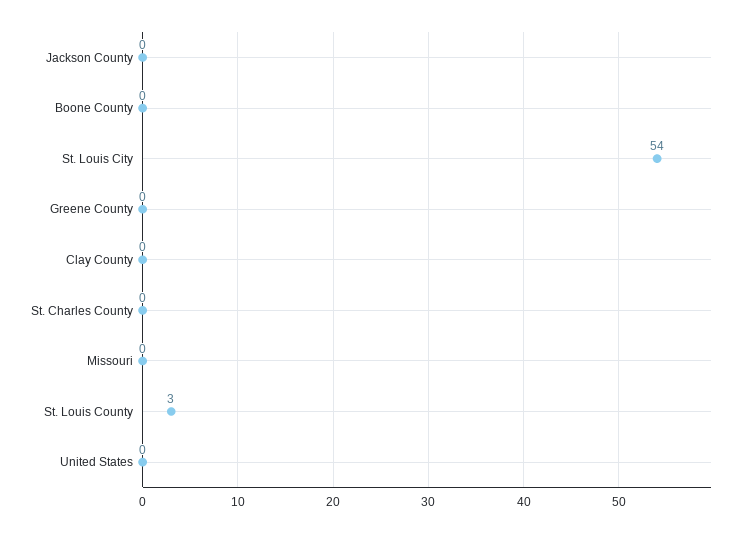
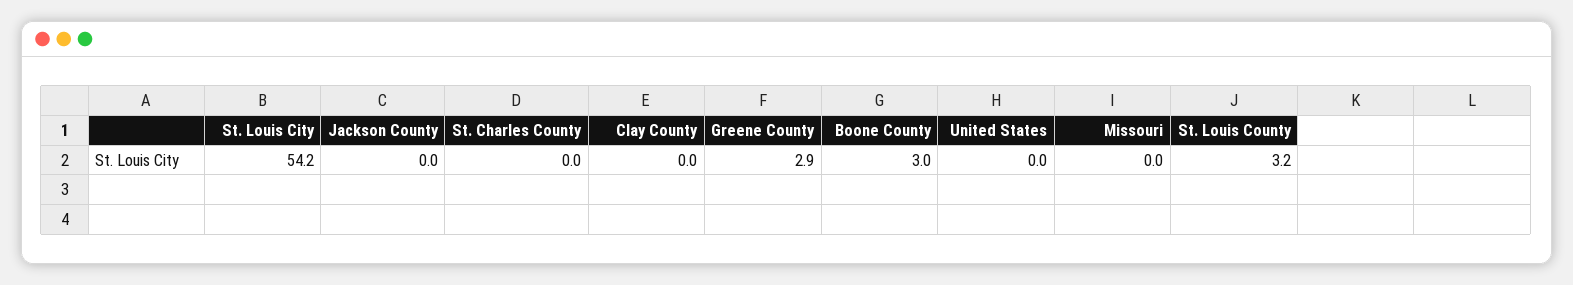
  {
    "Jackson County": 0,
-   "Boone County": 0,
+   "Boone County": 3,
    "St. Louis City": 54.2,
-   "Greene County": 0,
+   "Greene County": 2.9,
    "Clay County": 0,
    "St. Charles County": 0,
    "Missouri": 0,
    "St. Louis County": 3.2,
    "United States": 0
  }

